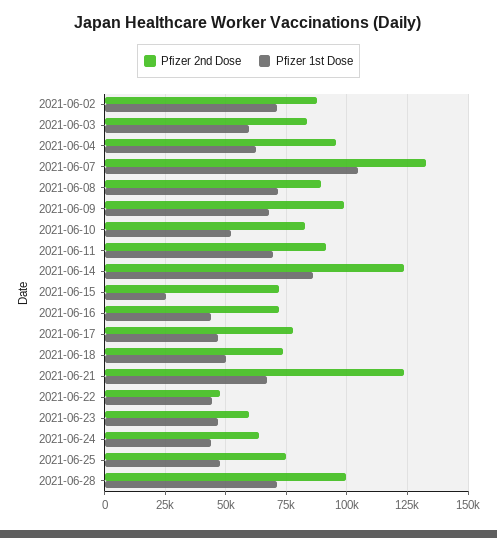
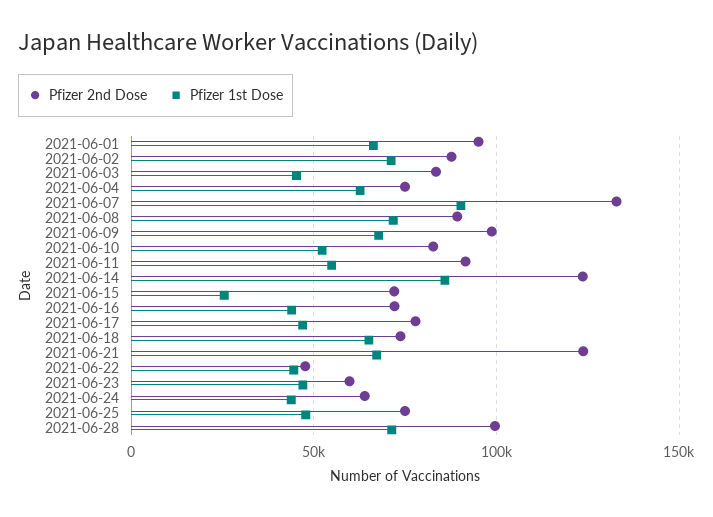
  {
    "Pfizer 2nd Dose": {
      "2021-06-02": 87500,
      "2021-06-03": 82500,
-     "2021-06-04": 95000,
+     "2021-06-04": 75000,
      "2021-06-07": 132500,
      "2021-06-08": 90000,
      "2021-06-09": 97500,
      "2021-06-10": 82500,
      "2021-06-11": 92500,
      "2021-06-14": 122500,
      "2021-06-15": 72500,
      "2021-06-16": 72500,
      "2021-06-17": 77500,
      "2021-06-18": 72500,
      "2021-06-21": 122500,
      "2021-06-22": 47500,
      "2021-06-23": 60000,
      "2021-06-24": 65000,
      "2021-06-25": 75000,
-     "2021-06-28": 100000
+     "2021-06-28": 100000,
+     "2021-06-01": 95000
    },
    "Pfizer 1st Dose": {
      "2021-06-02": 70000,
-     "2021-06-03": 60000,
+     "2021-06-03": 45000,
      "2021-06-04": 62500,
-     "2021-06-07": 105000,
+     "2021-06-07": 90000,
      "2021-06-08": 72500,
      "2021-06-09": 67500,
      "2021-06-10": 52500,
-     "2021-06-11": 70000,
+     "2021-06-11": 55000,
      "2021-06-14": 85000,
      "2021-06-15": 25000,
      "2021-06-16": 45000,
      "2021-06-17": 47500,
-     "2021-06-18": 50000,
+     "2021-06-18": 65000,
      "2021-06-21": 67500,
      "2021-06-22": 45000,
      "2021-06-23": 47500,
      "2021-06-24": 45000,
      "2021-06-25": 47500,
-     "2021-06-28": 72500
+     "2021-06-28": 72500,
+     "2021-06-01": 65000
    }
  }

